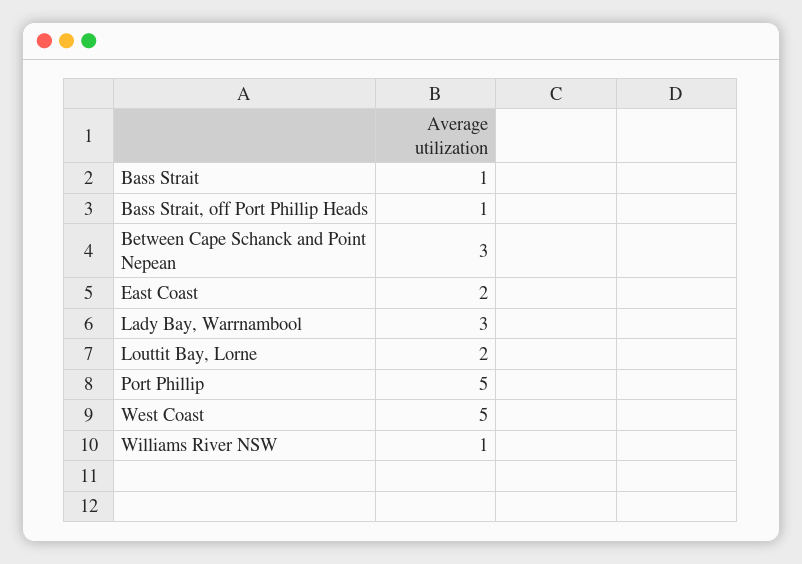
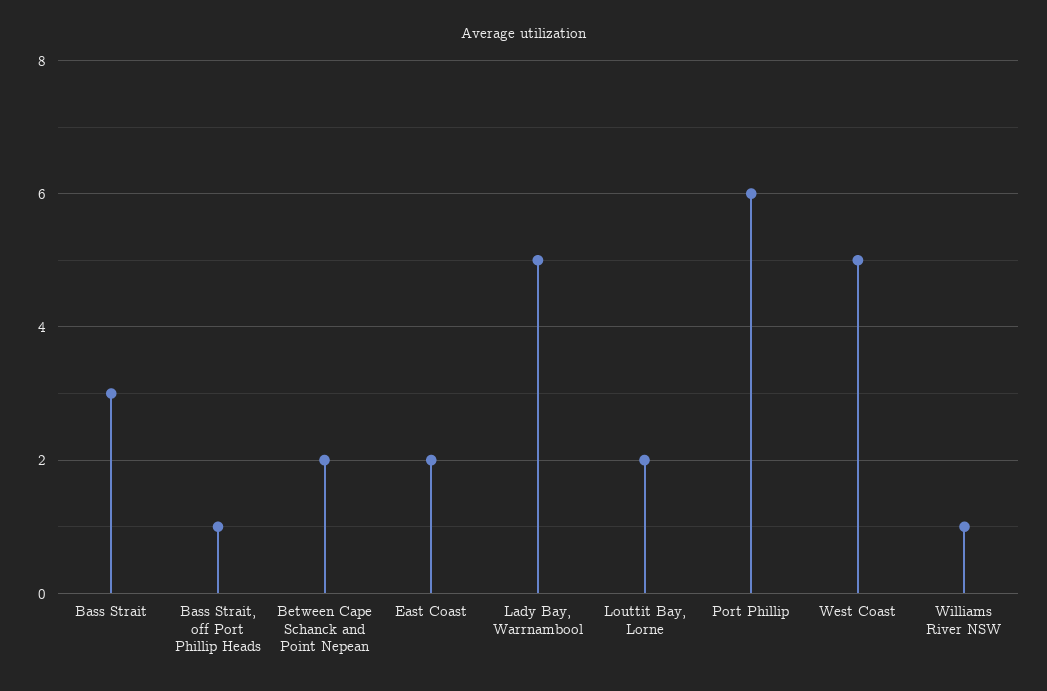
  {
-   "Bass Strait": 1,
+   "Bass Strait": 3,
    "Bass Strait, off Port Phillip Heads": 1,
-   "Between Cape Schanck and Point Nepean": 3,
+   "Between Cape Schanck and Point Nepean": 2,
    "East Coast": 2,
-   "Lady Bay, Warrnambool": 3,
+   "Lady Bay, Warrnambool": 5,
    "Louttit Bay, Lorne": 2,
-   "Port Phillip": 5,
+   "Port Phillip": 6,
    "West Coast": 5,
    "Williams River NSW": 1
  }

